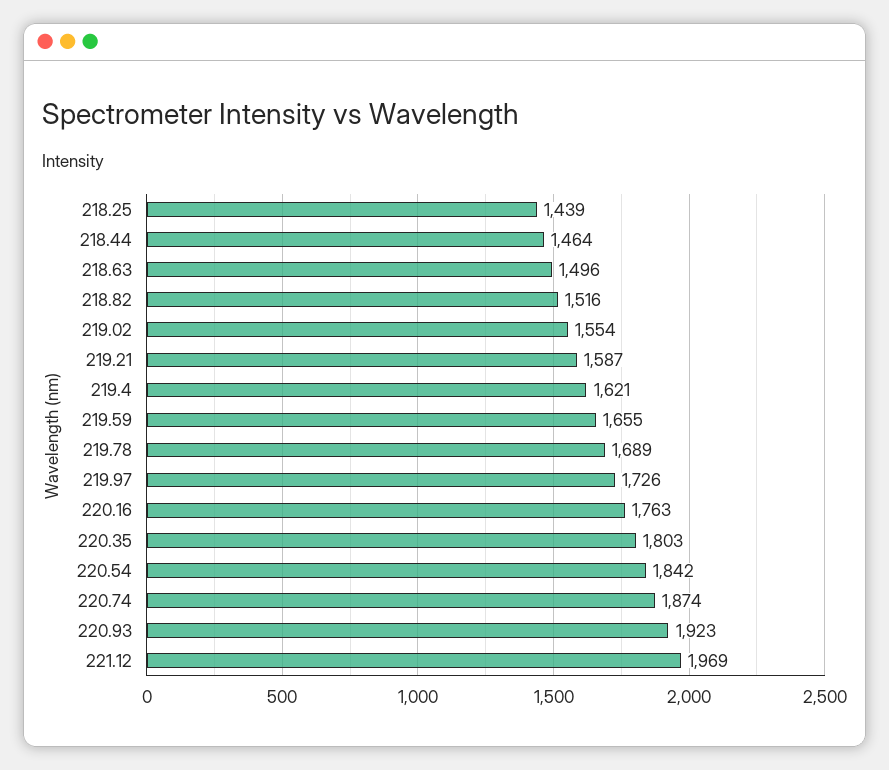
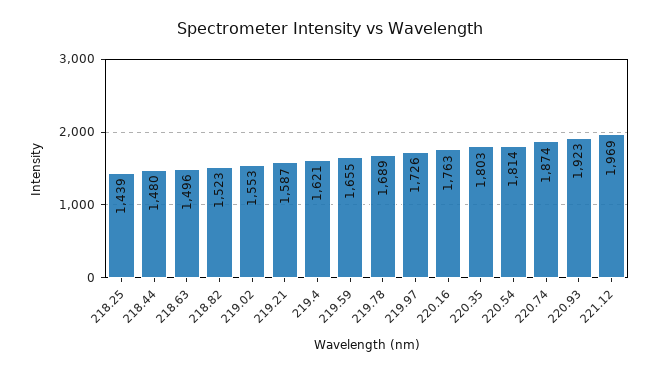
  {
    "218.25": 1439,
-   "218.44": 1464,
+   "218.44": 1480,
    "218.63": 1496,
-   "218.82": 1516,
+   "218.82": 1523,
-   "219.02": 1554,
+   "219.02": 1553,
    "219.21": 1587,
    "219.4": 1621,
    "219.59": 1655,
    "219.78": 1689,
    "219.97": 1726,
    "220.16": 1763,
    "220.35": 1803,
-   "220.54": 1842,
+   "220.54": 1814,
    "220.74": 1874,
    "220.93": 1923,
    "221.12": 1969
  }

